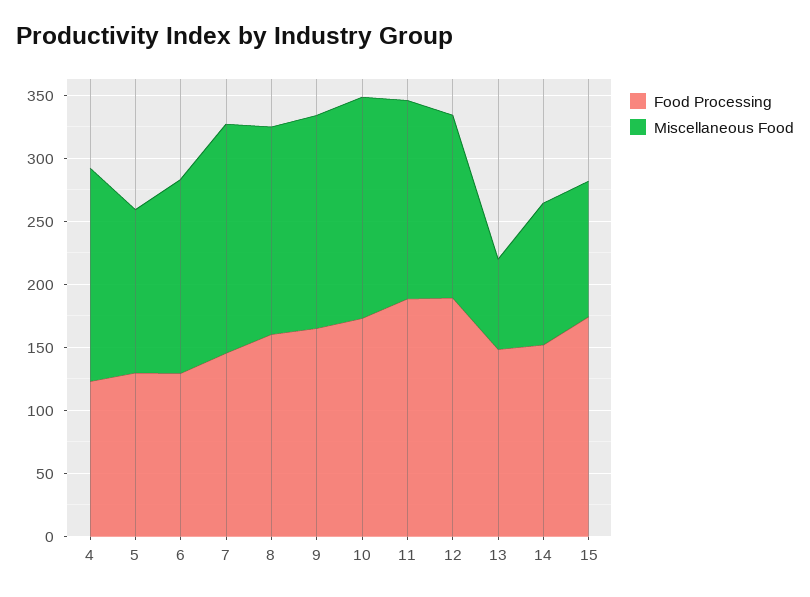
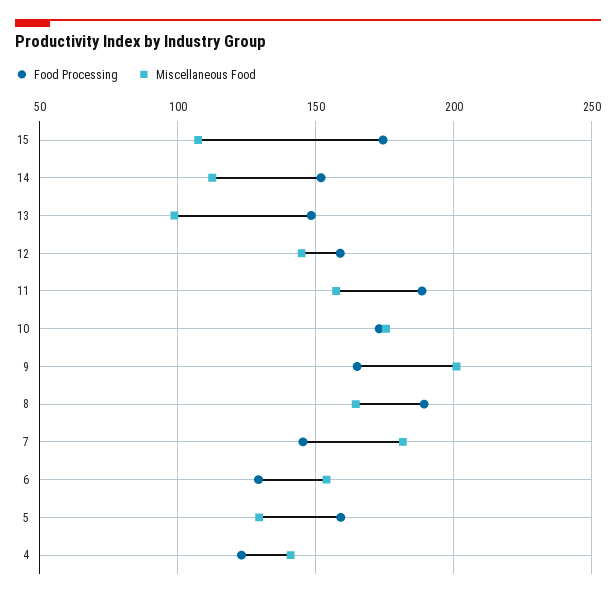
  {
    "Food Processing": {
      "4": 125,
-     "5": 130,
+     "5": 160,
      "6": 130,
      "7": 145,
-     "8": 160,
+     "8": 190,
      "9": 165,
      "10": 175,
      "11": 190,
-     "12": 190,
+     "12": 160,
      "13": 150,
      "14": 150,
      "15": 175
    },
    "Miscellaneous Food": {
-     "4": 170,
+     "4": 140,
      "5": 130,
      "6": 155,
      "7": 180,
      "8": 165,
-     "9": 170,
+     "9": 200,
      "10": 175,
      "11": 155,
      "12": 145,
-     "13": 70,
+     "13": 100,
      "14": 115,
      "15": 105
    }
  }

